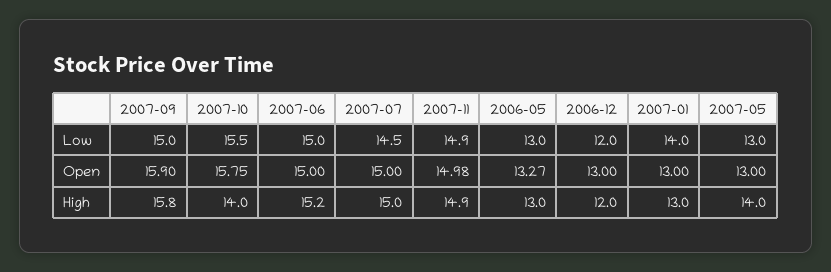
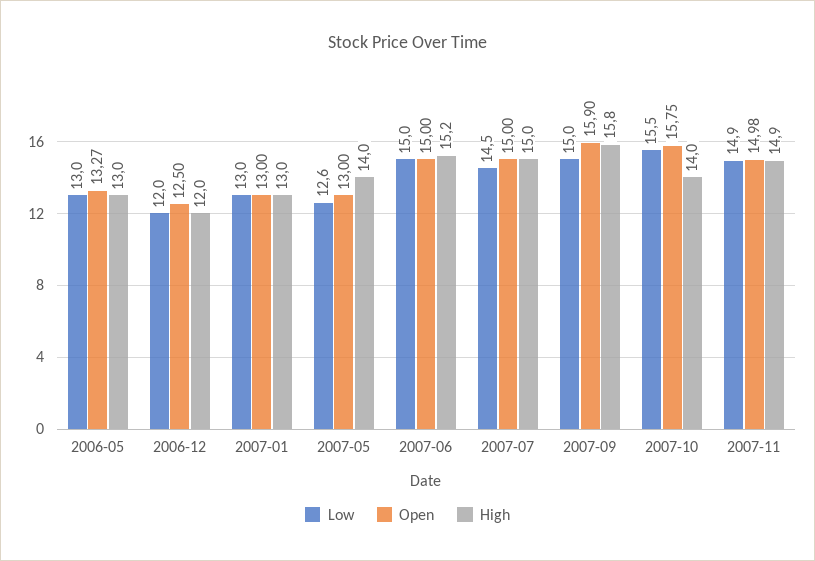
  {
    "Low": {
      "2007-09": 15,
      "2007-10": 15.5,
      "2007-06": 15,
      "2007-07": 14.5,
      "2007-11": 14.9,
      "2006-05": 13,
      "2006-12": 12,
-     "2007-01": 14,
+     "2007-01": 13,
-     "2007-05": 13
+     "2007-05": 12.6
    },
    "Open": {
      "2007-09": 15.9,
      "2007-10": 15.75,
      "2007-06": 15,
      "2007-07": 15,
      "2007-11": 14.98,
      "2006-05": 13.27,
-     "2006-12": 13,
+     "2006-12": 12.5,
      "2007-01": 13,
      "2007-05": 13
    },
    "High": {
      "2007-09": 15.8,
      "2007-10": 14,
      "2007-06": 15.2,
      "2007-07": 15,
      "2007-11": 14.9,
      "2006-05": 13,
      "2006-12": 12,
      "2007-01": 13,
      "2007-05": 14
    }
  }

